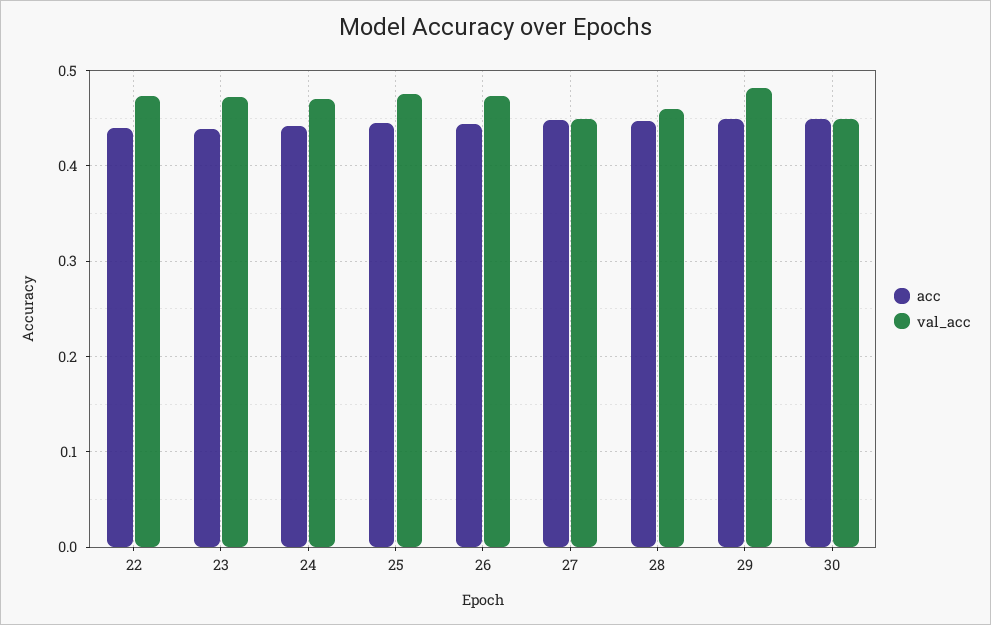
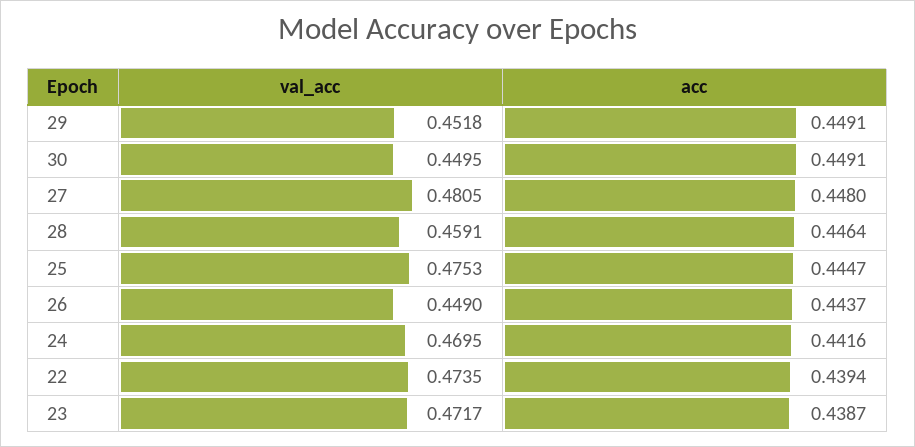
  {
    "acc": {
      "22": 0.4394,
      "23": 0.4387,
      "24": 0.4416,
      "25": 0.4447,
      "26": 0.4437,
      "27": 0.448,
      "28": 0.4464,
      "29": 0.4491,
      "30": 0.4491
    },
    "val_acc": {
      "22": 0.4735,
      "23": 0.4717,
      "24": 0.4695,
      "25": 0.4753,
-     "26": 0.47,
+     "26": 0.449,
-     "27": 0.45,
+     "27": 0.4805,
      "28": 0.4591,
-     "29": 0.48,
+     "29": 0.4518,
      "30": 0.4495
    }
  }

